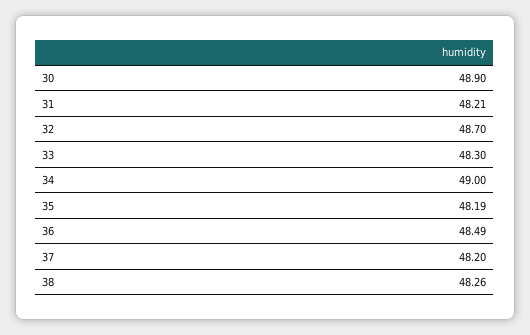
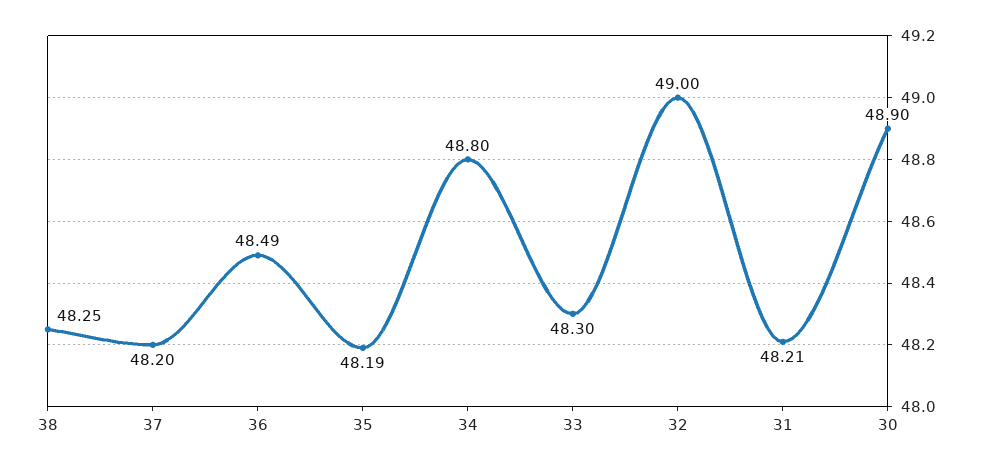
  {
    "30": 48.9,
    "31": 48.21,
-   "32": 48.7,
+   "32": 49,
    "33": 48.3,
-   "34": 49,
+   "34": 48.8,
    "35": 48.19,
    "36": 48.49,
    "37": 48.2,
-   "38": 48.26
+   "38": 48.25
  }

